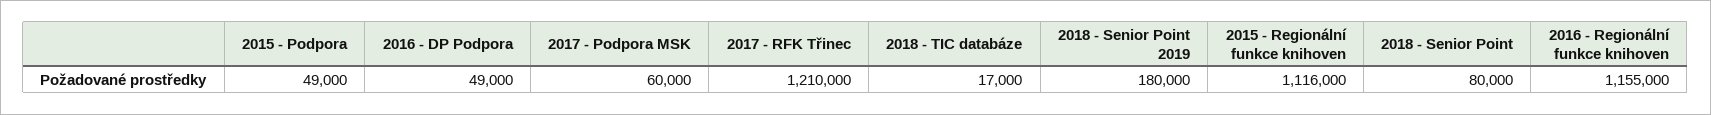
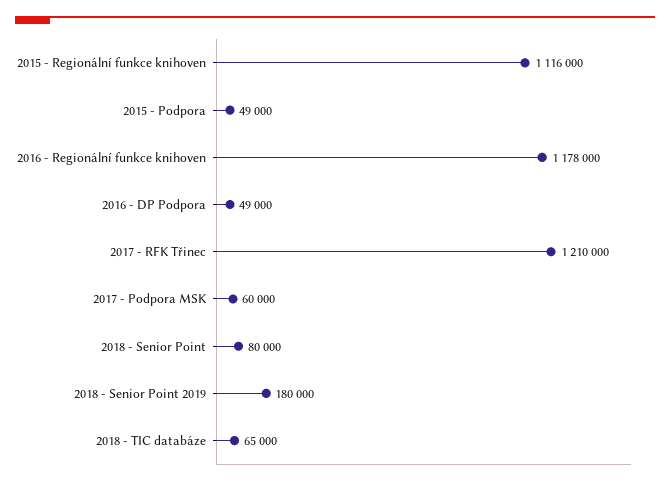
  {
    "2015 - Podpora": 49000,
    "2016 - DP Podpora": 49000,
    "2017 - Podpora MSK": 60000,
    "2017 - RFK Třinec": 1210000,
-   "2018 - TIC databáze": 17000,
+   "2018 - TIC databáze": 65000,
    "2018 - Senior Point 2019": 180000,
    "2015 - Regionální funkce knihoven": 1116000,
    "2018 - Senior Point": 80000,
-   "2016 - Regionální funkce knihoven": 1155000
+   "2016 - Regionální funkce knihoven": 1178000
  }

